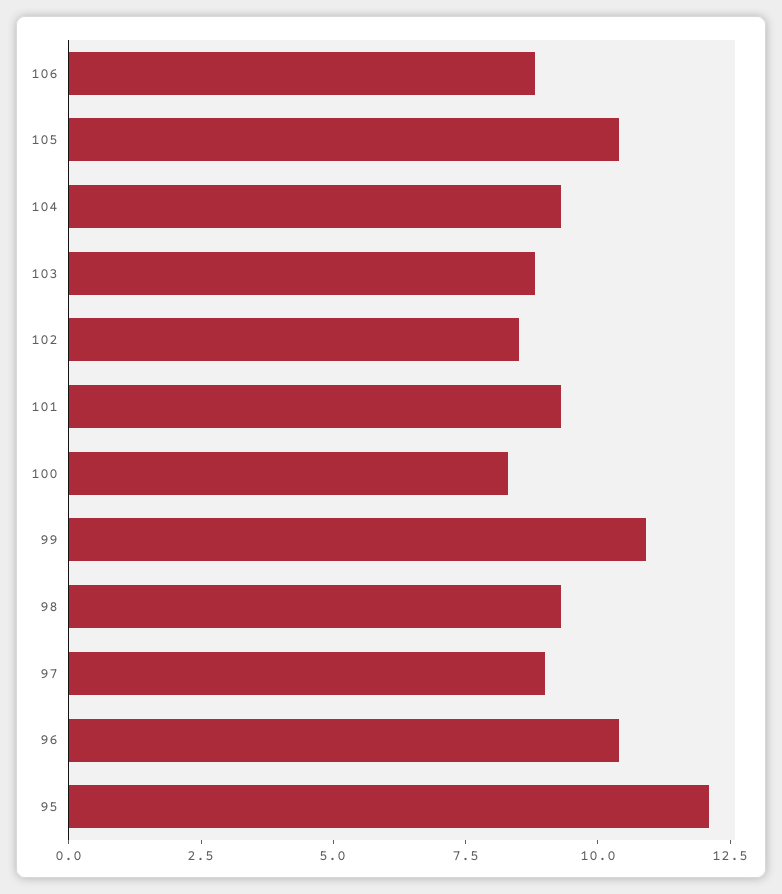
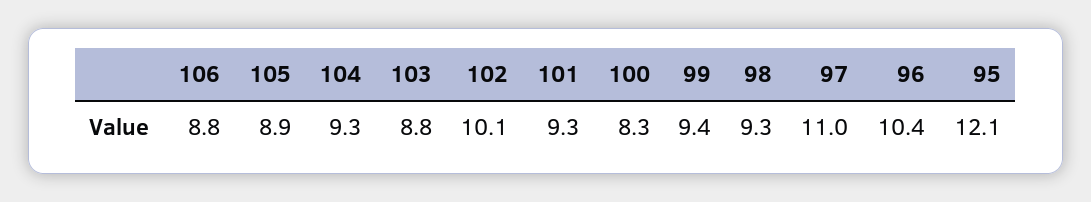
  {
    "106": 8.8,
-   "105": 10.5,
+   "105": 8.9,
    "104": 9.3,
    "103": 8.8,
-   "102": 8.5,
+   "102": 10.1,
    "101": 9.3,
    "100": 8.3,
-   "99": 11,
+   "99": 9.4,
    "98": 9.3,
-   "97": 9,
+   "97": 11,
    "96": 10.4,
    "95": 12.1
  }

